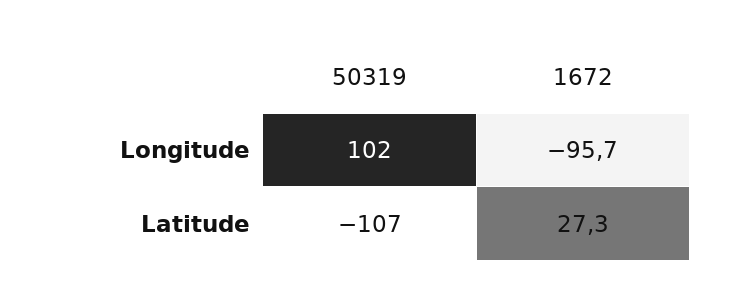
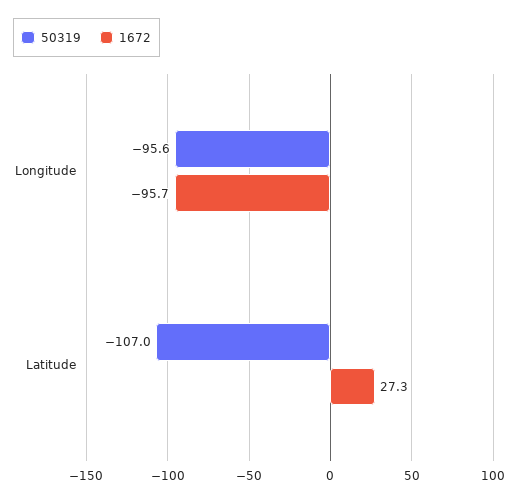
  {
    "50319": {
-     "Longitude": 102,
+     "Longitude": -95.6,
      "Latitude": -107
    },
    "1672": {
      "Longitude": -95.7,
      "Latitude": 27.3
    }
  }

